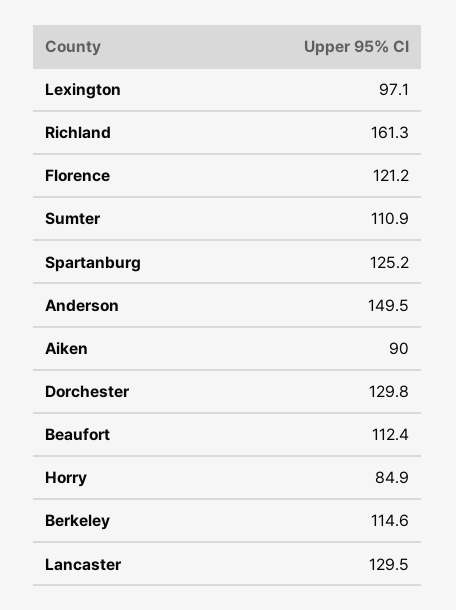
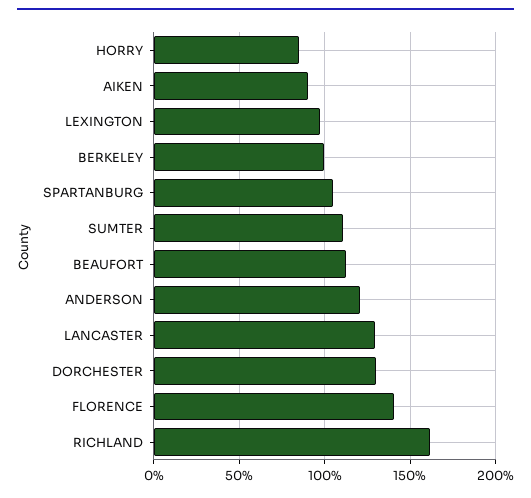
  {
    "Lexington": 97.1,
    "Richland": 161.3,
-   "Florence": 121.2,
+   "Florence": 140,
    "Sumter": 110.9,
-   "Spartanburg": 125.2,
+   "Spartanburg": 105,
-   "Anderson": 149.5,
+   "Anderson": 120,
    "Aiken": 90,
    "Dorchester": 129.8,
    "Beaufort": 112.4,
    "Horry": 84.9,
-   "Berkeley": 114.6,
+   "Berkeley": 100,
    "Lancaster": 129.5
  }

